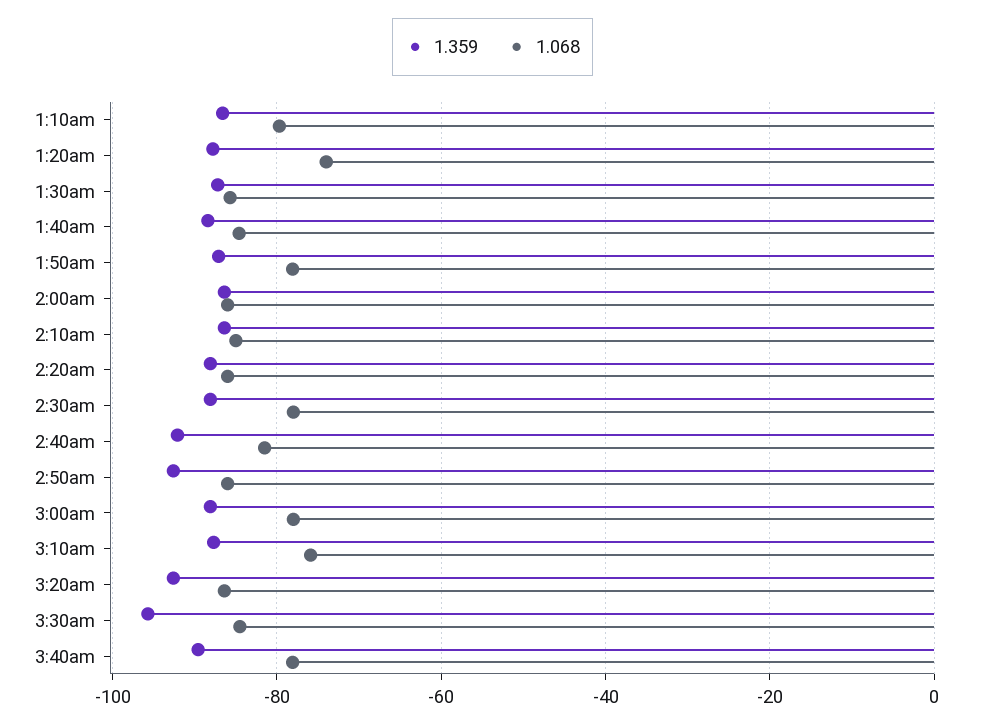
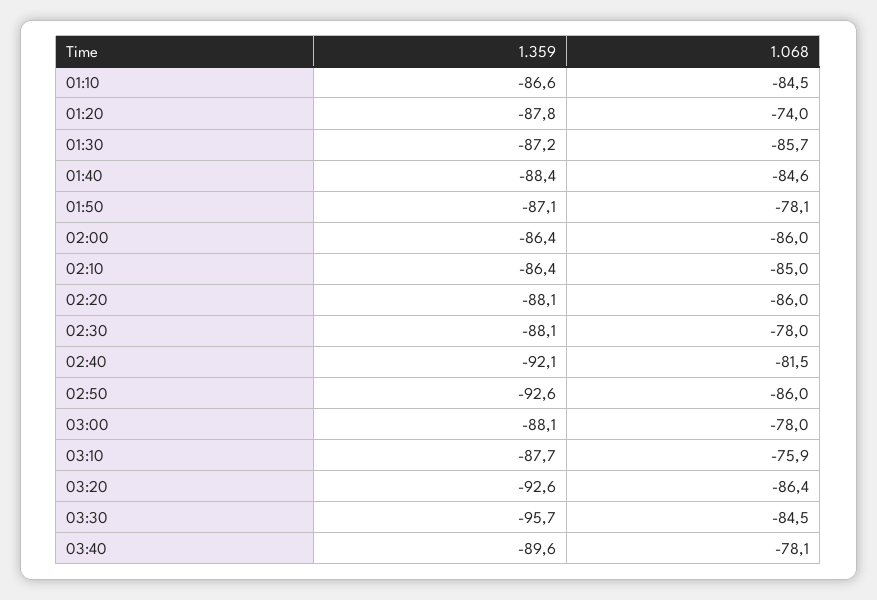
  {
    "1.359": {
      "1:10am": -86.6,
      "1:20am": -87.8,
      "1:30am": -87.2,
      "1:40am": -88.4,
      "1:50am": -87.1,
      "2:00am": -86.4,
      "2:10am": -86.4,
      "2:20am": -88.1,
      "2:30am": -88.1,
      "2:40am": -92.1,
      "2:50am": -92.6,
      "3:00am": -88.1,
      "3:10am": -87.7,
      "3:20am": -92.6,
      "3:30am": -95.7,
      "3:40am": -89.6
    },
    "1.068": {
-     "1:10am": -80,
+     "1:10am": -84.5,
      "1:20am": -74,
      "1:30am": -85.7,
      "1:40am": -84.6,
      "1:50am": -78.1,
      "2:00am": -86,
      "2:10am": -85,
      "2:20am": -86,
      "2:30am": -78,
      "2:40am": -81.5,
      "2:50am": -86,
      "3:00am": -78,
      "3:10am": -75.9,
      "3:20am": -86.4,
      "3:30am": -84.5,
      "3:40am": -78.1
    }
  }

